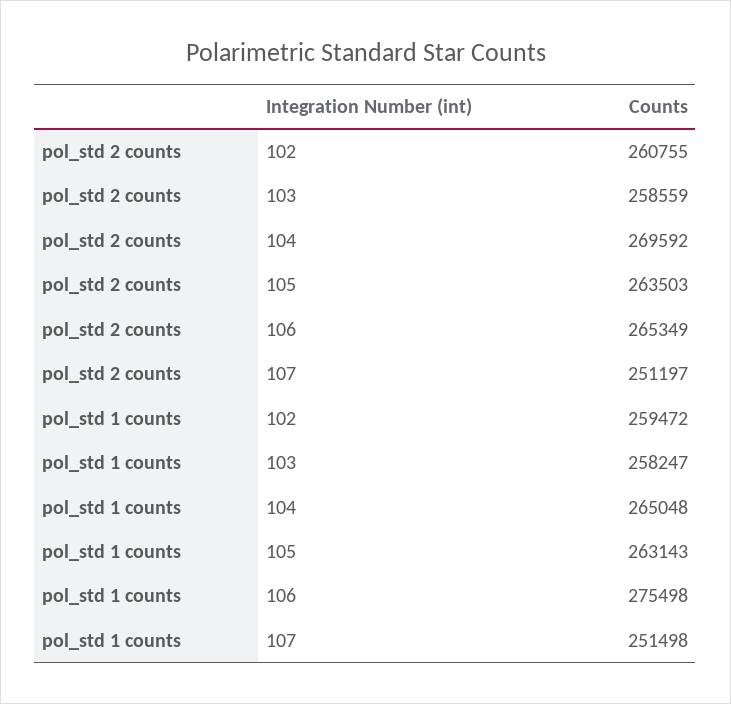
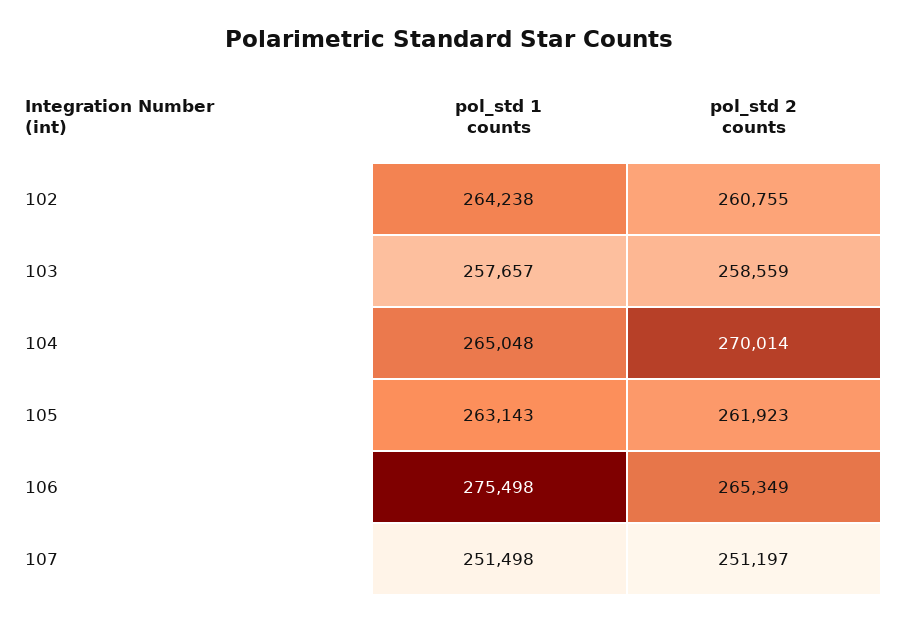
  {
    "pol_std 2 counts": {
      "102": 260755,
      "103": 258559,
-     "104": 269592,
+     "104": 270014,
-     "105": 263503,
+     "105": 261923,
      "106": 265349,
      "107": 251197
    },
    "pol_std 1 counts": {
-     "102": 259472,
+     "102": 264238,
-     "103": 258247,
+     "103": 257657,
      "104": 265048,
      "105": 263143,
      "106": 275498,
      "107": 251498
    }
  }

